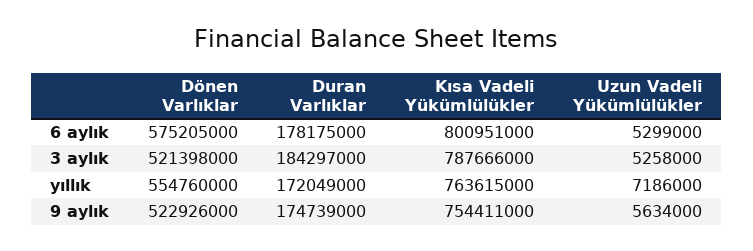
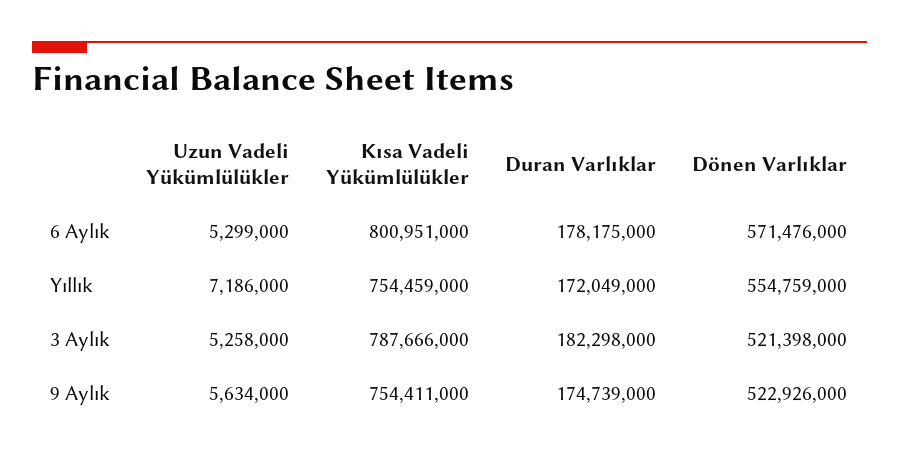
  {
    "Dönen Varlıklar": {
-     "6 aylık": 575205000,
+     "6 aylık": 571476000,
      "3 aylık": 521398000,
-     "yıllık": 554760000,
+     "yıllık": 554759000,
      "9 aylık": 522926000
    },
    "Duran Varlıklar": {
      "6 aylık": 178175000,
-     "3 aylık": 184297000,
+     "3 aylık": 182298000,
      "yıllık": 172049000,
      "9 aylık": 174739000
    },
    "Kısa Vadeli Yükümlülükler": {
      "6 aylık": 800951000,
      "3 aylık": 787666000,
-     "yıllık": 763615000,
+     "yıllık": 754459000,
      "9 aylık": 754411000
    },
    "Uzun Vadeli Yükümlülükler": {
      "6 aylık": 5299000,
      "3 aylık": 5258000,
      "yıllık": 7186000,
      "9 aylık": 5634000
    }
  }

